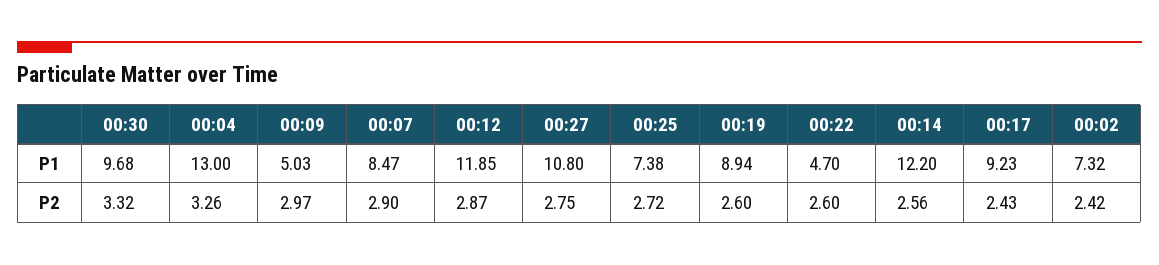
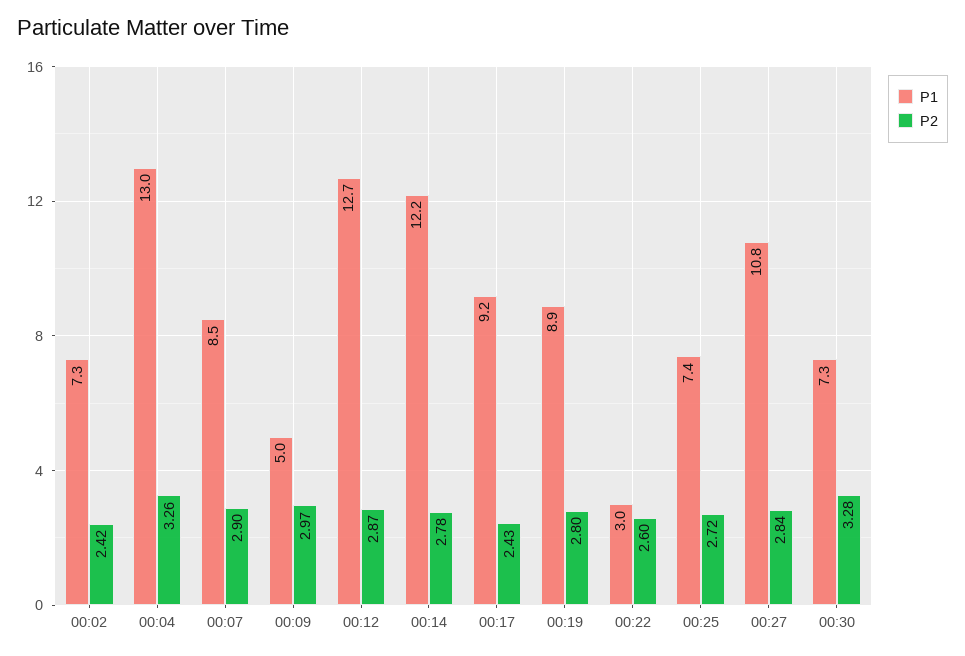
  {
    "P1": {
-     "00:30": 9.68,
+     "00:30": 7.3,
      "00:04": 13,
      "00:09": 5.03,
      "00:07": 8.47,
-     "00:12": 11.85,
+     "00:12": 12.7,
      "00:27": 10.8,
      "00:25": 7.38,
      "00:19": 8.94,
-     "00:22": 4.7,
+     "00:22": 3,
      "00:14": 12.2,
      "00:17": 9.23,
      "00:02": 7.32
    },
    "P2": {
-     "00:30": 3.32,
+     "00:30": 3.28,
      "00:04": 3.26,
      "00:09": 2.97,
      "00:07": 2.9,
      "00:12": 2.87,
-     "00:27": 2.75,
+     "00:27": 2.84,
      "00:25": 2.72,
-     "00:19": 2.6,
+     "00:19": 2.8,
      "00:22": 2.6,
-     "00:14": 2.56,
+     "00:14": 2.78,
      "00:17": 2.43,
      "00:02": 2.42
    }
  }

